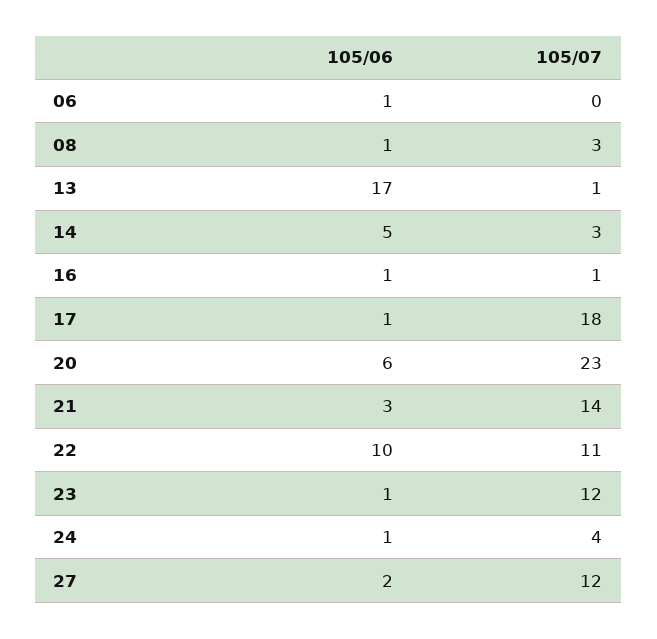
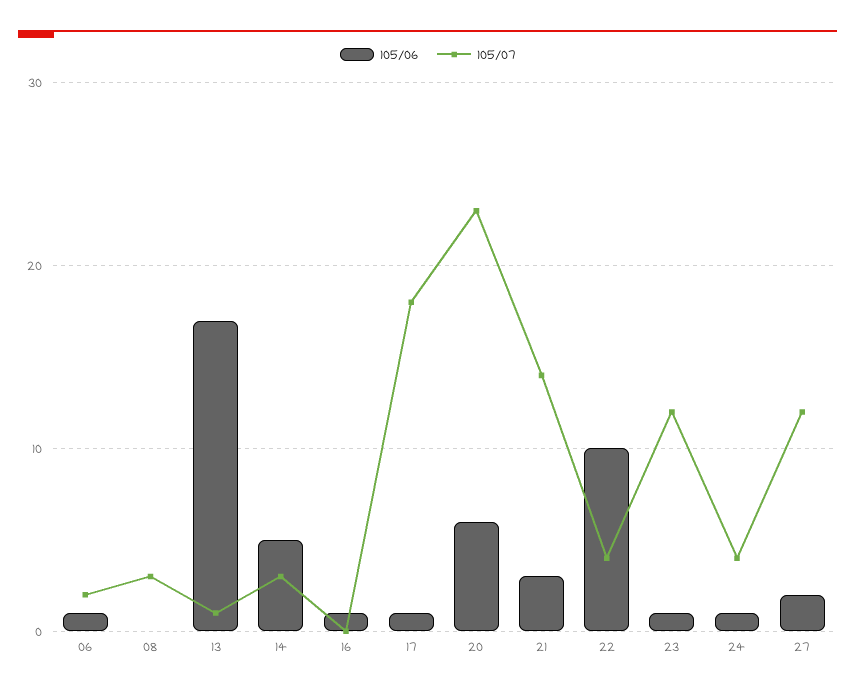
  {
    "105/06": {
      "06": 1,
-     "08": 1,
+     "08": 0,
      "13": 17,
      "14": 5,
      "16": 1,
      "17": 1,
      "20": 6,
      "21": 3,
      "22": 10,
      "23": 1,
      "24": 1,
      "27": 2
    },
    "105/07": {
-     "06": 0,
+     "06": 2,
      "08": 3,
      "13": 1,
      "14": 3,
-     "16": 1,
+     "16": 0,
      "17": 18,
      "20": 23,
      "21": 14,
-     "22": 11,
+     "22": 4,
      "23": 12,
      "24": 4,
      "27": 12
    }
  }

